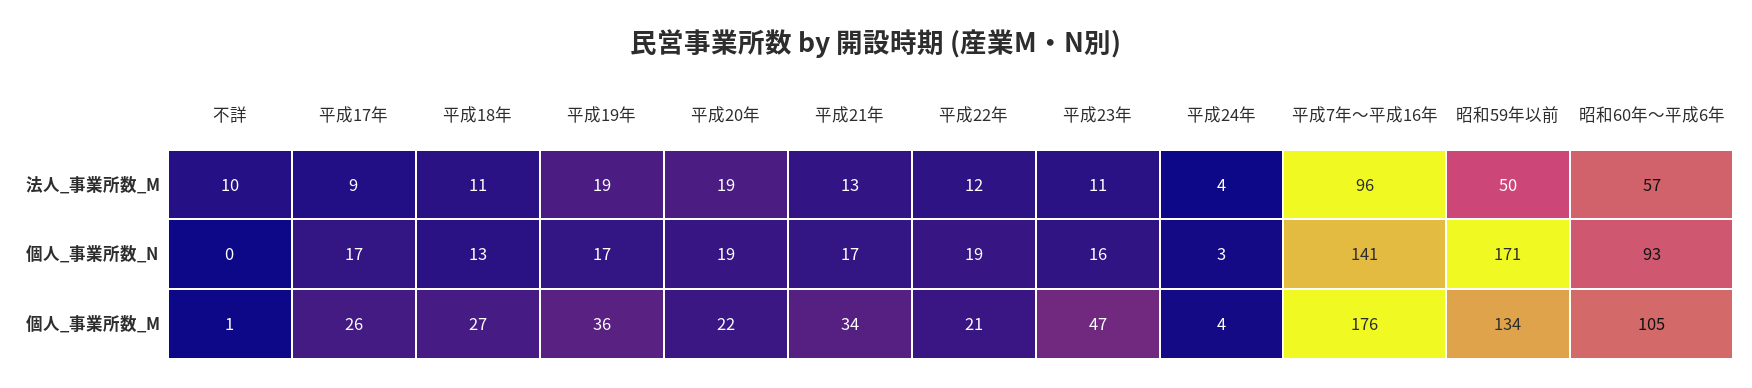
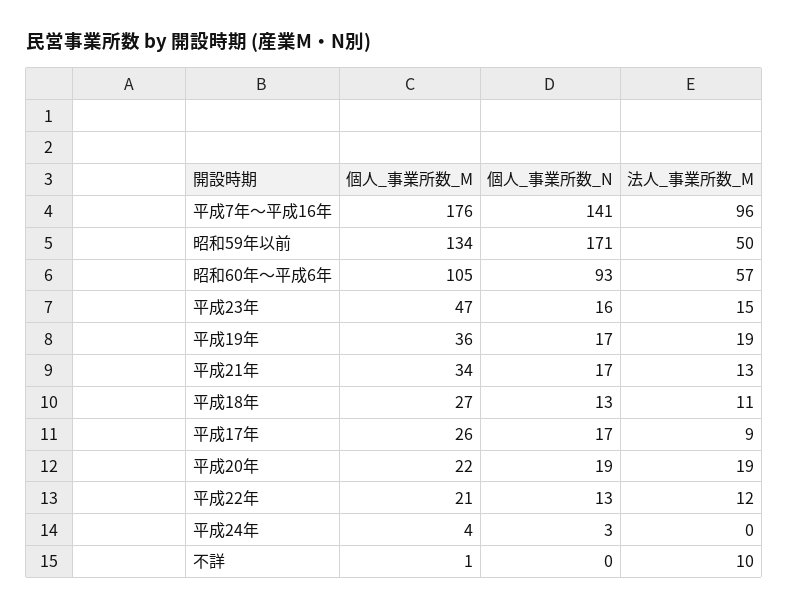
  {
    "不詳": {
      "法人_事業所数_M": 10,
      "個人_事業所数_N": 0,
      "個人_事業所数_M": 1
    },
    "平成17年": {
      "法人_事業所数_M": 9,
      "個人_事業所数_N": 17,
      "個人_事業所数_M": 26
    },
    "平成18年": {
      "法人_事業所数_M": 11,
      "個人_事業所数_N": 13,
      "個人_事業所数_M": 27
    },
    "平成19年": {
      "法人_事業所数_M": 19,
      "個人_事業所数_N": 17,
      "個人_事業所数_M": 36
    },
    "平成20年": {
      "法人_事業所数_M": 19,
      "個人_事業所数_N": 19,
      "個人_事業所数_M": 22
    },
    "平成21年": {
      "法人_事業所数_M": 13,
      "個人_事業所数_N": 17,
      "個人_事業所数_M": 34
    },
    "平成22年": {
      "法人_事業所数_M": 12,
-     "個人_事業所数_N": 19,
+     "個人_事業所数_N": 13,
      "個人_事業所数_M": 21
    },
    "平成23年": {
-     "法人_事業所数_M": 11,
+     "法人_事業所数_M": 15,
      "個人_事業所数_N": 16,
      "個人_事業所数_M": 47
    },
    "平成24年": {
-     "法人_事業所数_M": 4,
+     "法人_事業所数_M": 0,
      "個人_事業所数_N": 3,
      "個人_事業所数_M": 4
    },
    "平成7年～平成16年": {
      "法人_事業所数_M": 96,
      "個人_事業所数_N": 141,
      "個人_事業所数_M": 176
    },
    "昭和59年以前": {
      "法人_事業所数_M": 50,
      "個人_事業所数_N": 171,
      "個人_事業所数_M": 134
    },
    "昭和60年～平成6年": {
      "法人_事業所数_M": 57,
      "個人_事業所数_N": 93,
      "個人_事業所数_M": 105
    }
  }

